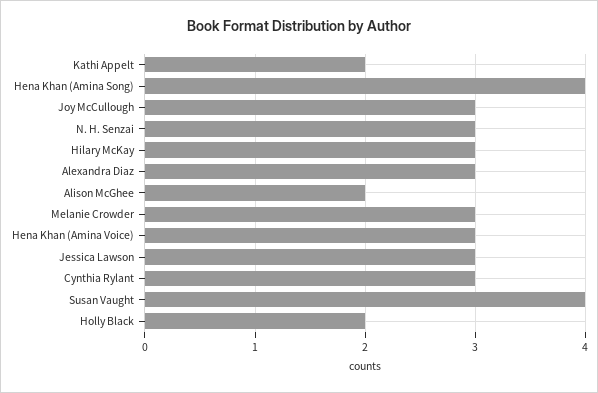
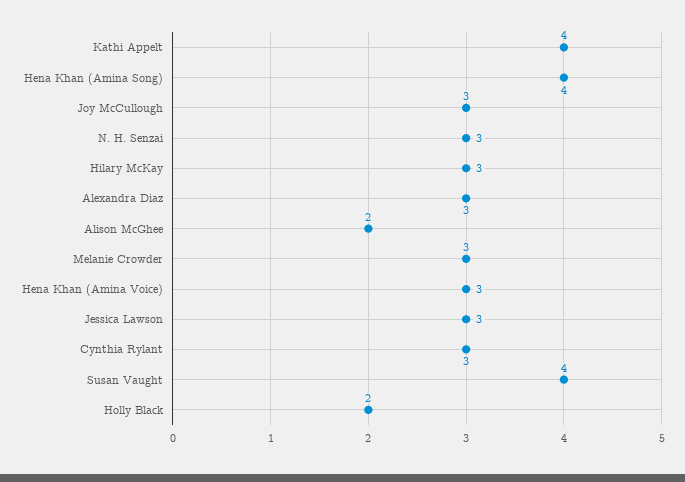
  {
-   "Kathi Appelt": 2,
+   "Kathi Appelt": 4,
    "Hena Khan (Amina Song)": 4,
    "Joy McCullough": 3,
    "N. H. Senzai": 3,
    "Hilary McKay": 3,
    "Alexandra Diaz": 3,
    "Alison McGhee": 2,
    "Melanie Crowder": 3,
    "Hena Khan (Amina Voice)": 3,
    "Jessica Lawson": 3,
    "Cynthia Rylant": 3,
    "Susan Vaught": 4,
    "Holly Black": 2
  }

